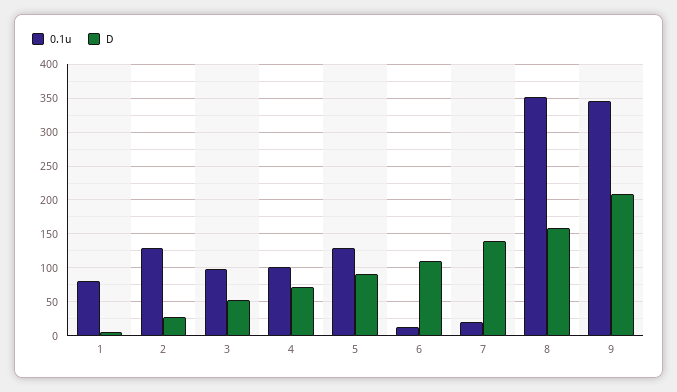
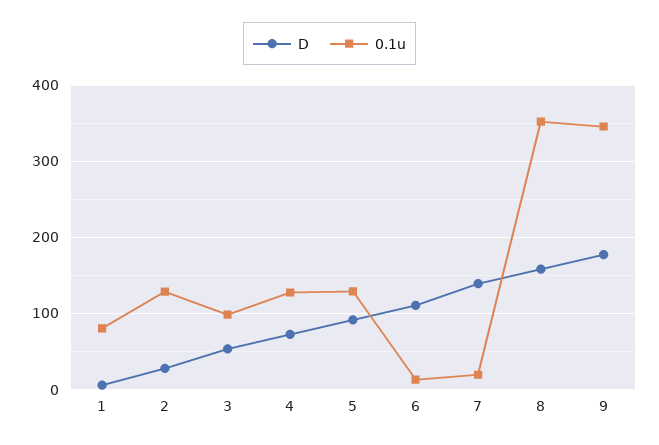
  {
    "0.1u": {
      "1": 80,
      "2": 130,
      "3": 100,
-     "4": 100,
+     "4": 130,
      "5": 130,
      "6": 10,
      "7": 20,
      "8": 350,
      "9": 350
    },
    "D": {
      "1": 10,
      "2": 30,
      "3": 50,
      "4": 70,
      "5": 90,
      "6": 110,
      "7": 140,
      "8": 160,
-     "9": 210
+     "9": 180
    }
  }

